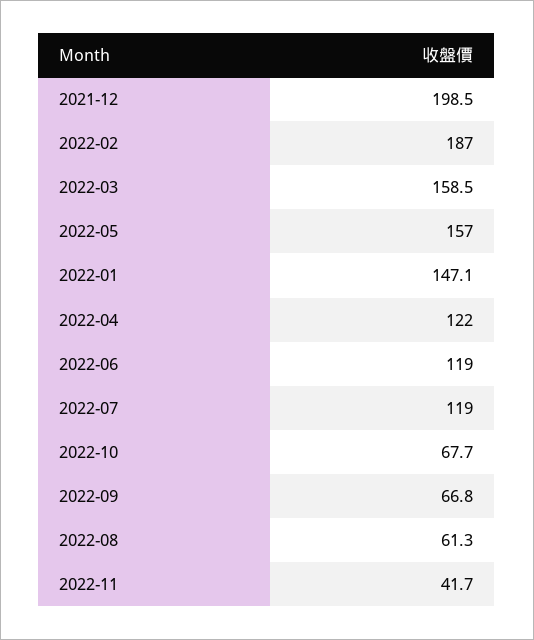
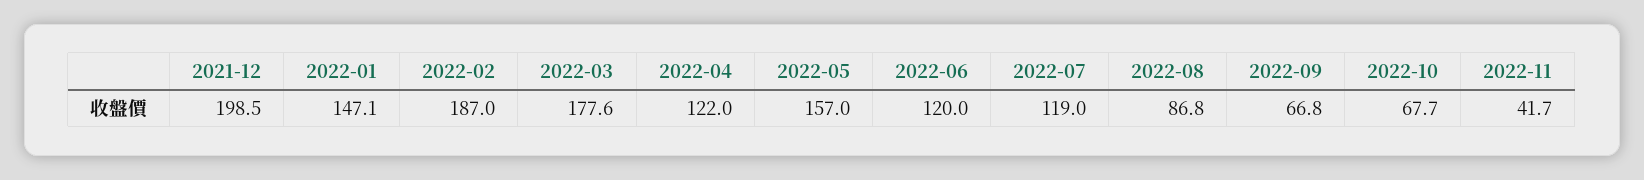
  {
    "2021-12": 198.5,
    "2022-02": 187,
-   "2022-03": 158.5,
+   "2022-03": 177.6,
    "2022-05": 157,
    "2022-01": 147.1,
    "2022-04": 122,
-   "2022-06": 119,
+   "2022-06": 120,
    "2022-07": 119,
    "2022-10": 67.7,
    "2022-09": 66.8,
-   "2022-08": 61.3,
+   "2022-08": 86.8,
    "2022-11": 41.7
  }

